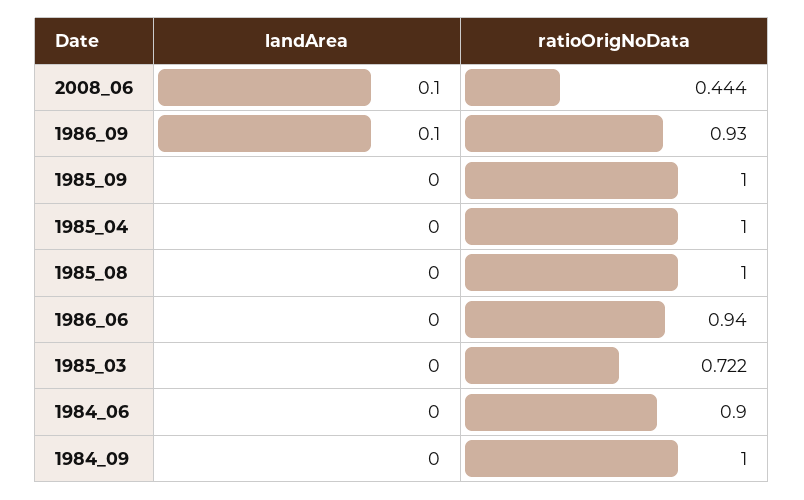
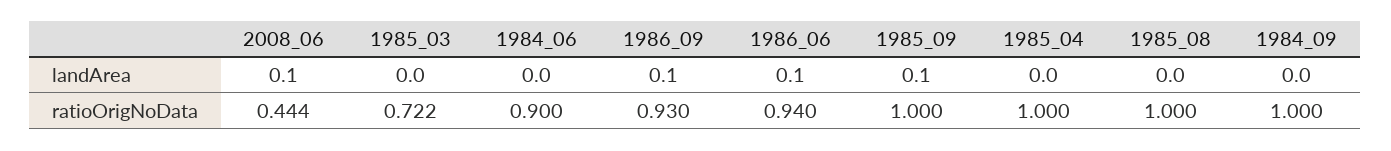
  {
    "landArea": {
      "2008_06": 0.1,
      "1986_09": 0.1,
-     "1985_09": 0,
+     "1985_09": 0.1,
      "1985_04": 0,
      "1985_08": 0,
-     "1986_06": 0,
+     "1986_06": 0.1,
      "1985_03": 0,
      "1984_06": 0,
      "1984_09": 0
    },
    "ratioOrigNoData": {
      "2008_06": 0.444,
      "1986_09": 0.93,
      "1985_09": 1,
      "1985_04": 1,
      "1985_08": 1,
      "1986_06": 0.94,
      "1985_03": 0.722,
      "1984_06": 0.9,
      "1984_09": 1
    }
  }

